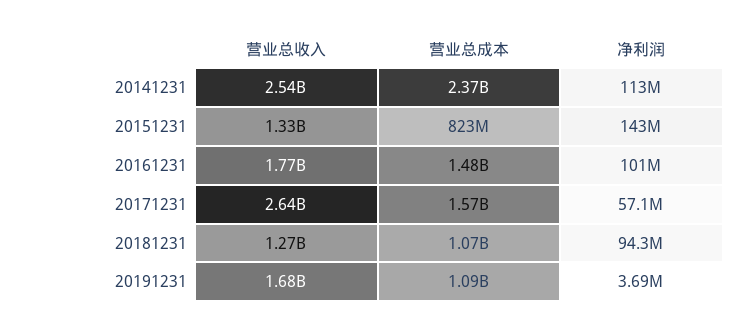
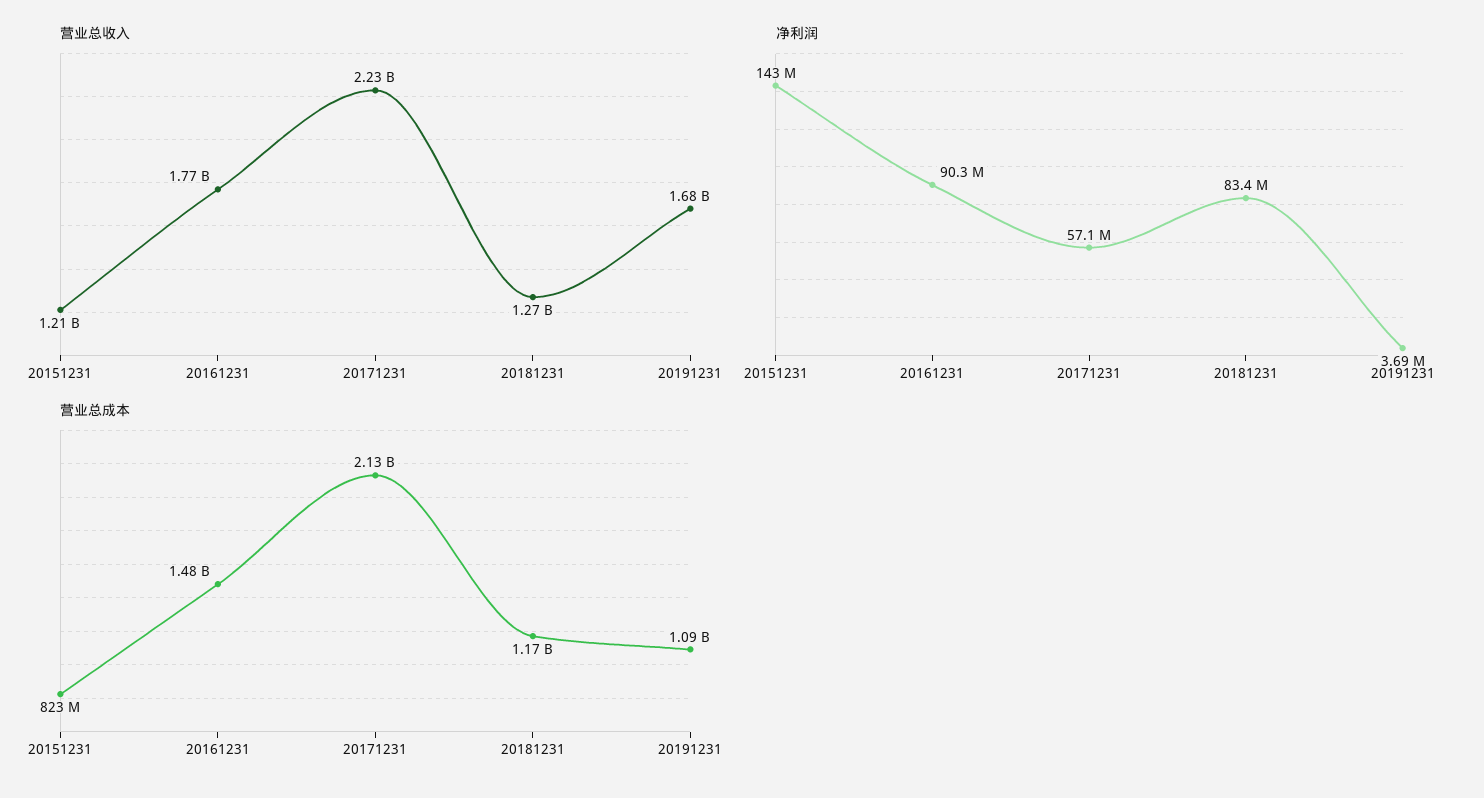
  {
    "营业总收入": {
-     "20141231": 2540000000,
-     "20151231": 1330000000,
+     "20151231": 1210000000,
      "20161231": 1770000000,
-     "20171231": 2640000000,
+     "20171231": 2230000000,
      "20181231": 1270000000,
      "20191231": 1680000000
    },
    "营业总成本": {
-     "20141231": 2370000000,
      "20151231": 823000000,
      "20161231": 1480000000,
-     "20171231": 1570000000,
+     "20171231": 2130000000,
-     "20181231": 1070000000,
+     "20181231": 1170000000,
      "20191231": 1090000000
    },
    "净利润": {
-     "20141231": 113000000,
      "20151231": 143000000,
-     "20161231": 101000000,
+     "20161231": 90300000,
      "20171231": 57100000,
-     "20181231": 94300000,
+     "20181231": 83400000,
      "20191231": 3690000
    }
  }

